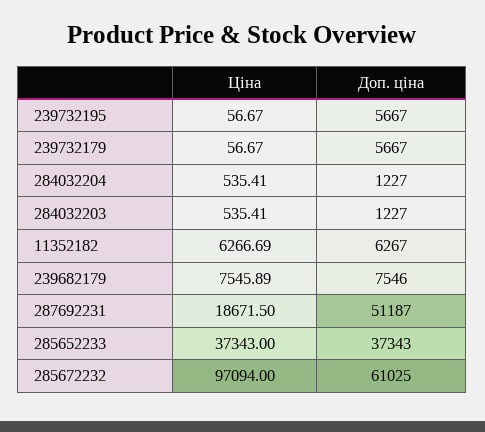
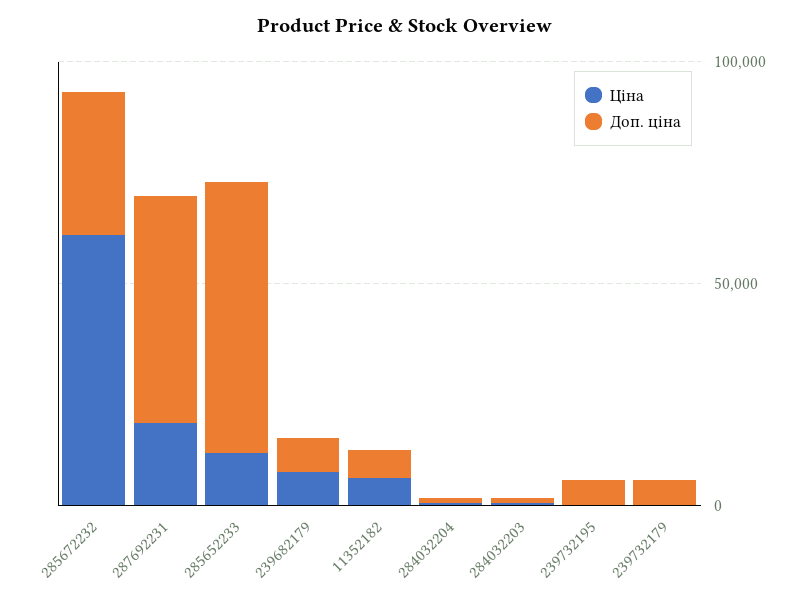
  {
    "Ціна": {
      "239732195": 56.67,
      "239732179": 56.67,
      "284032204": 535.41,
      "284032203": 535.41,
      "11352182": 6266.69,
      "239682179": 7545.89,
      "287692231": 18671.5,
-     "285652233": 37343,
+     "285652233": 10000,
-     "285672232": 97094
+     "285672232": 60000
    },
    "Доп. ціна": {
      "239732195": 5667,
      "239732179": 5667,
      "284032204": 1227,
      "284032203": 1227,
      "11352182": 6267,
      "239682179": 7546,
      "287692231": 51187,
-     "285652233": 37343,
+     "285652233": 60000,
-     "285672232": 61025
+     "285672232": 30000
    }
  }

